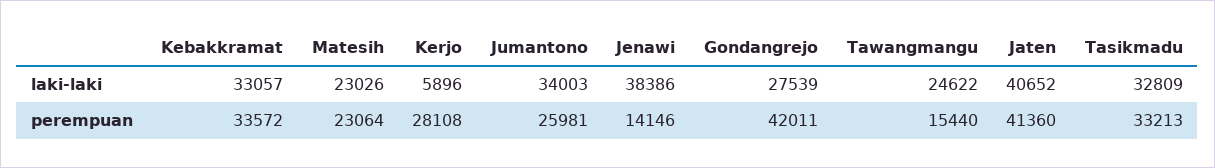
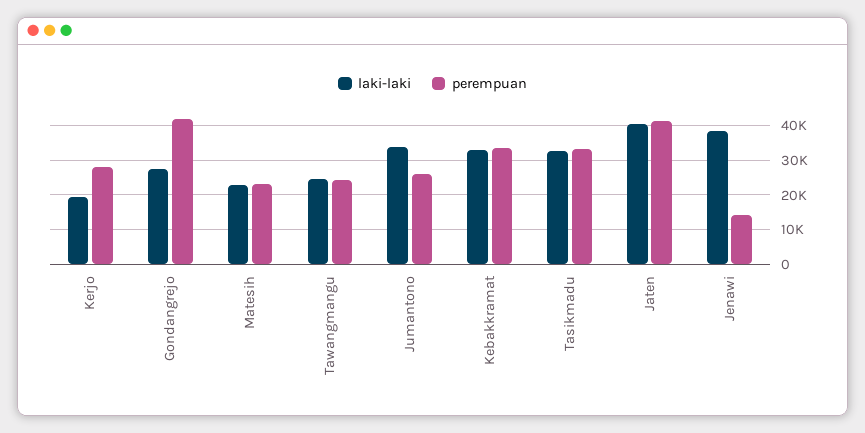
  {
    "laki-laki": {
      "Kebakkramat": 33057,
      "Matesih": 23026,
-     "Kerjo": 5896,
+     "Kerjo": 20000,
      "Jumantono": 34003,
      "Jenawi": 38386,
      "Gondangrejo": 27539,
      "Tawangmangu": 24622,
      "Jaten": 40652,
      "Tasikmadu": 32809
    },
    "perempuan": {
      "Kebakkramat": 33572,
      "Matesih": 23064,
      "Kerjo": 28108,
      "Jumantono": 25981,
      "Jenawi": 14146,
      "Gondangrejo": 42011,
-     "Tawangmangu": 15440,
+     "Tawangmangu": 24000,
      "Jaten": 41360,
      "Tasikmadu": 33213
    }
  }

